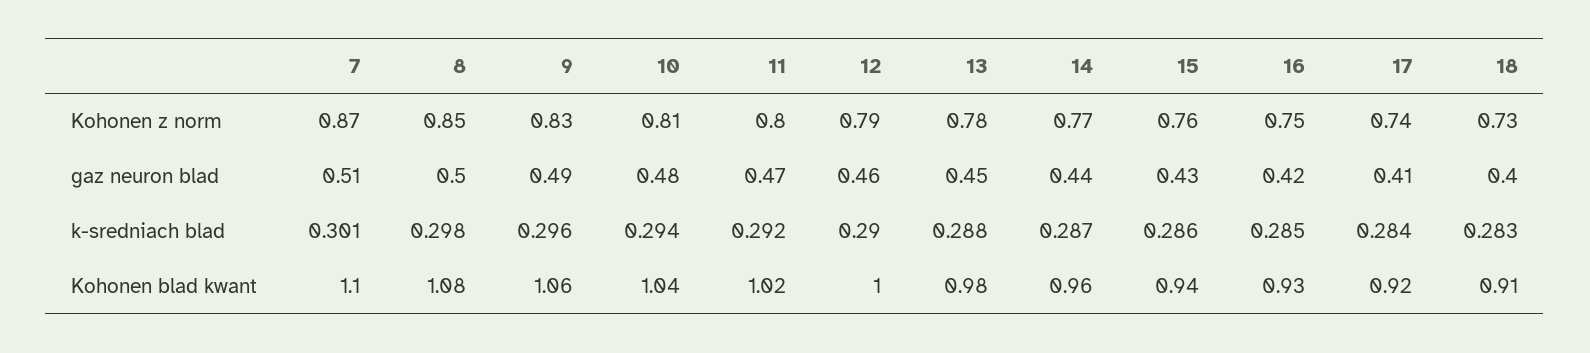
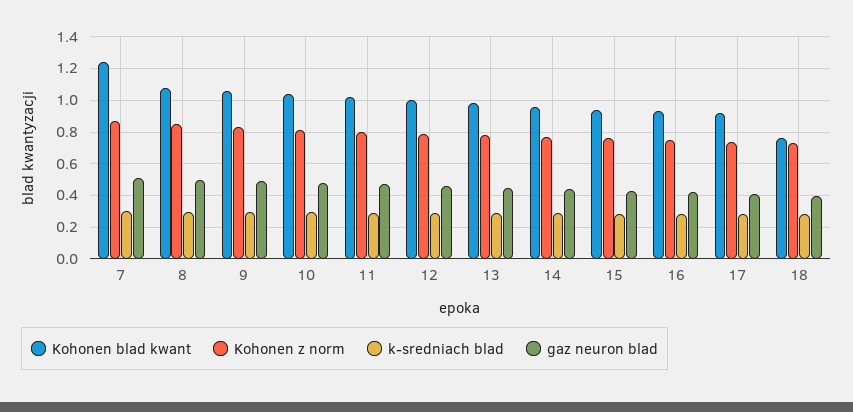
  {
    "Kohonen z norm": {
      "7": 0.87,
      "8": 0.85,
      "9": 0.83,
      "10": 0.81,
      "11": 0.8,
      "12": 0.79,
      "13": 0.78,
      "14": 0.77,
      "15": 0.76,
      "16": 0.75,
      "17": 0.74,
      "18": 0.73
    },
    "gaz neuron blad": {
      "7": 0.51,
      "8": 0.5,
      "9": 0.49,
      "10": 0.48,
      "11": 0.47,
      "12": 0.46,
      "13": 0.45,
      "14": 0.44,
      "15": 0.43,
      "16": 0.42,
      "17": 0.41,
      "18": 0.4
    },
    "k-sredniach blad": {
      "7": 0.301,
      "8": 0.298,
      "9": 0.296,
      "10": 0.294,
      "11": 0.292,
      "12": 0.29,
      "13": 0.288,
      "14": 0.287,
      "15": 0.286,
      "16": 0.285,
      "17": 0.284,
      "18": 0.283
    },
    "Kohonen blad kwant": {
-     "7": 1.1,
+     "7": 1.25,
      "8": 1.08,
      "9": 1.06,
      "10": 1.04,
      "11": 1.02,
      "12": 1,
      "13": 0.98,
      "14": 0.96,
      "15": 0.94,
      "16": 0.93,
      "17": 0.92,
-     "18": 0.91
+     "18": 0.75
    }
  }

